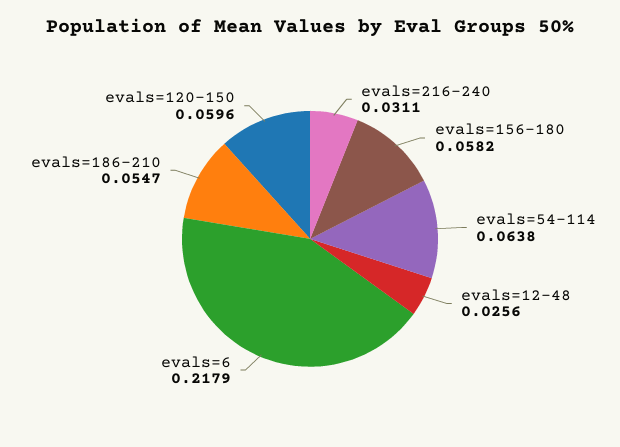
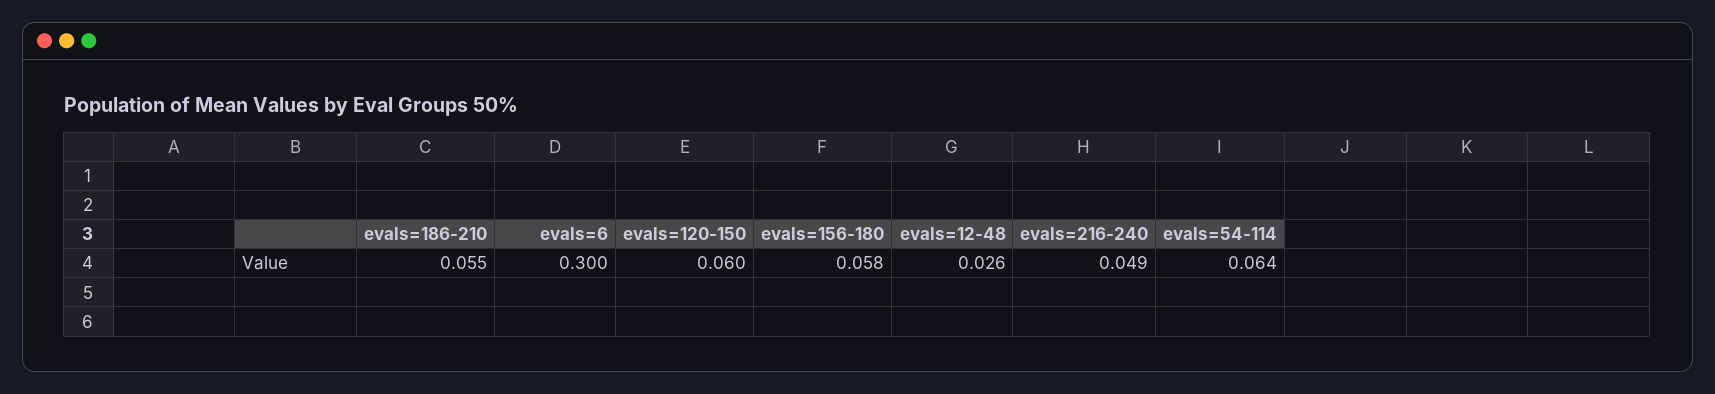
  {
-   "evals=216-240": 0.0311,
+   "evals=216-240": 0.049,
    "evals=156-180": 0.0582,
    "evals=54-114": 0.0638,
    "evals=12-48": 0.0256,
-   "evals=6": 0.2179,
+   "evals=6": 0.3,
    "evals=186-210": 0.0547,
    "evals=120-150": 0.0596
  }

